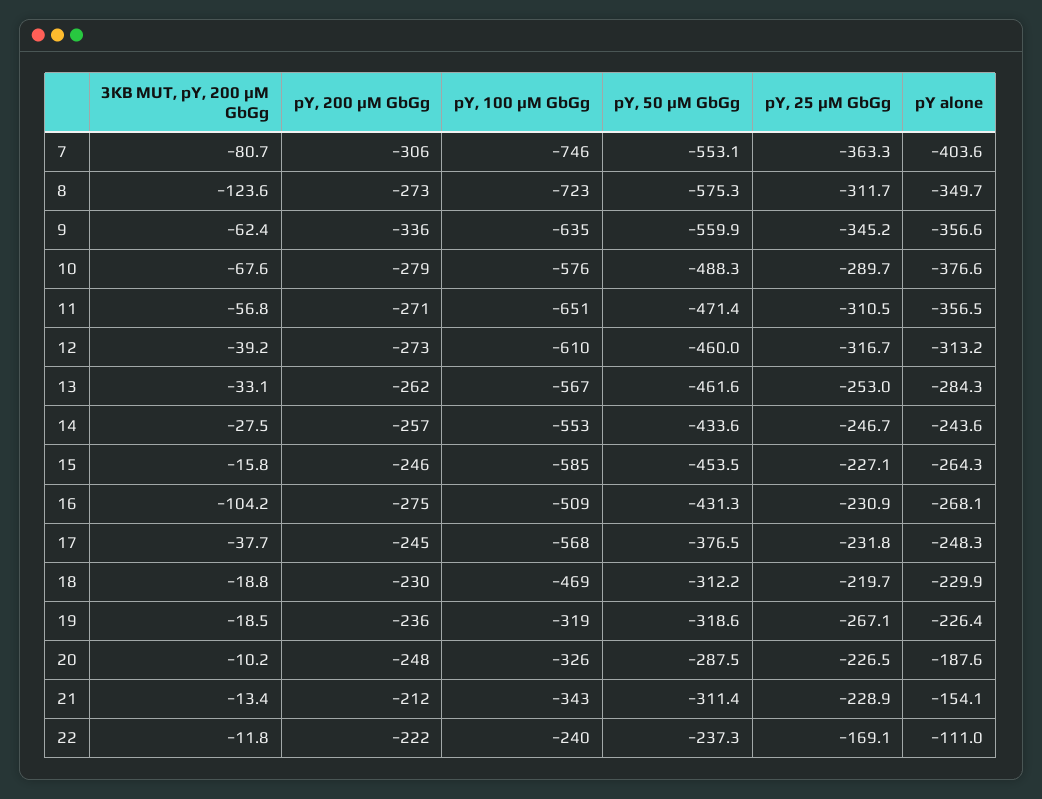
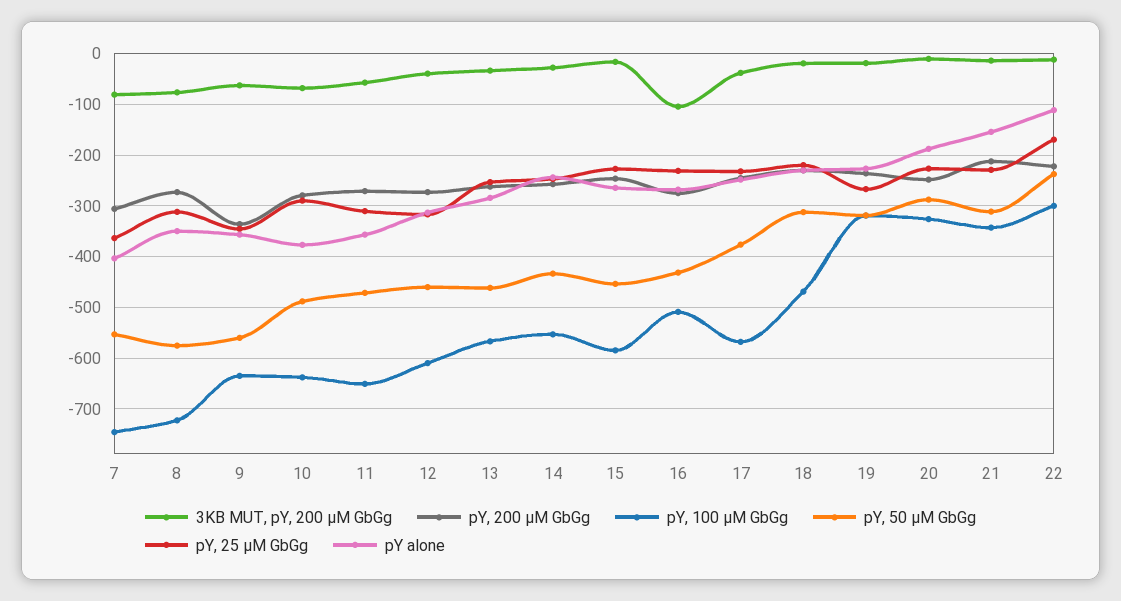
  {
    "3KB MUT, pY, 200 µM GbGg": {
      "7": -80.7,
-     "8": -123.6,
+     "8": -80,
      "9": -62.4,
      "10": -67.6,
      "11": -56.8,
      "12": -39.2,
      "13": -33.1,
      "14": -27.5,
      "15": -15.8,
      "16": -104.2,
      "17": -37.7,
      "18": -18.8,
      "19": -18.5,
      "20": -10.2,
      "21": -13.4,
      "22": -11.8
    },
    "pY, 200 µM GbGg": {
      "7": -306,
      "8": -273,
      "9": -336,
      "10": -279,
      "11": -271,
      "12": -273,
      "13": -262,
      "14": -257,
      "15": -246,
      "16": -275,
      "17": -245,
      "18": -230,
      "19": -236,
      "20": -248,
      "21": -212,
      "22": -222
    },
    "pY, 100 µM GbGg": {
      "7": -746,
      "8": -723,
      "9": -635,
-     "10": -576,
+     "10": -640,
      "11": -651,
      "12": -610,
      "13": -567,
      "14": -553,
      "15": -585,
      "16": -509,
      "17": -568,
      "18": -469,
      "19": -319,
      "20": -326,
      "21": -343,
-     "22": -240
+     "22": -300
    },
    "pY, 50 µM GbGg": {
      "7": -553.1,
      "8": -575.3,
      "9": -559.9,
      "10": -488.3,
      "11": -471.4,
      "12": -460,
      "13": -461.6,
      "14": -433.6,
      "15": -453.5,
      "16": -431.3,
      "17": -376.5,
      "18": -312.2,
      "19": -318.6,
      "20": -287.5,
      "21": -311.4,
      "22": -237.3
    },
    "pY, 25 µM GbGg": {
      "7": -363.3,
      "8": -311.7,
      "9": -345.2,
      "10": -289.7,
      "11": -310.5,
      "12": -316.7,
      "13": -253,
      "14": -246.7,
      "15": -227.1,
      "16": -230.9,
      "17": -231.8,
      "18": -219.7,
      "19": -267.1,
      "20": -226.5,
      "21": -228.9,
      "22": -169.1
    },
    "pY alone": {
      "7": -403.6,
      "8": -349.7,
      "9": -356.6,
      "10": -376.6,
      "11": -356.5,
      "12": -313.2,
      "13": -284.3,
      "14": -243.6,
      "15": -264.3,
      "16": -268.1,
      "17": -248.3,
      "18": -229.9,
      "19": -226.4,
      "20": -187.6,
      "21": -154.1,
      "22": -111
    }
  }

